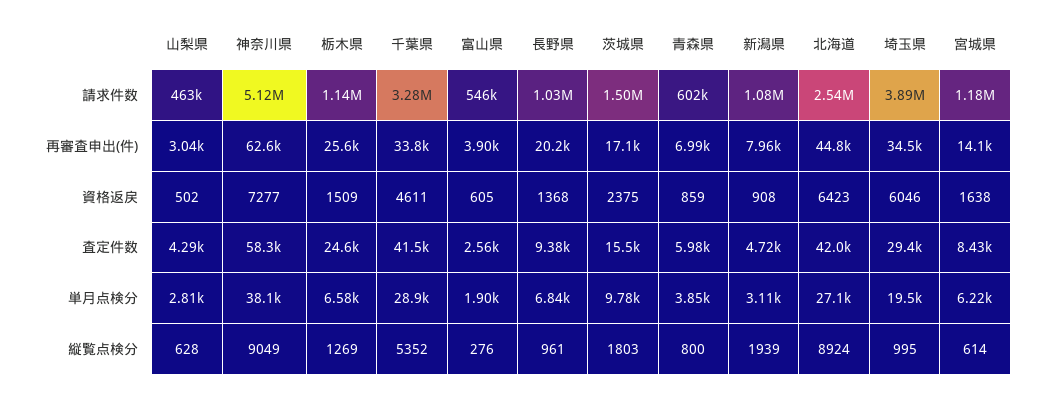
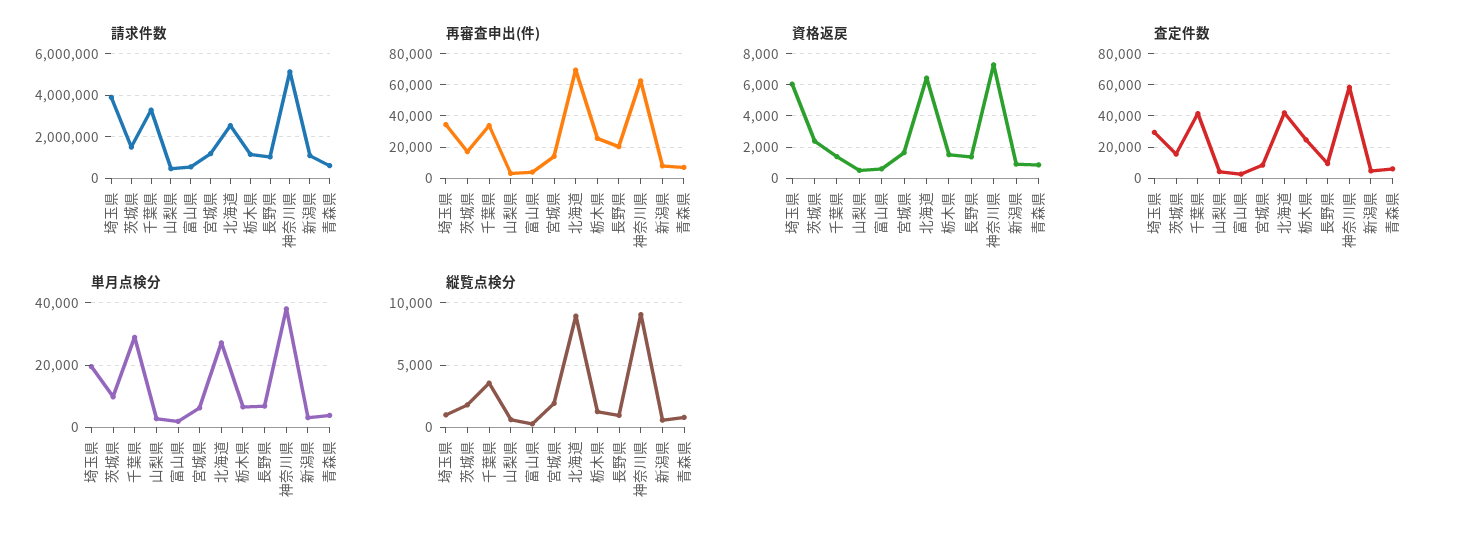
  {
    "請求件数": {
      "山梨県": 463000,
      "神奈川県": 5120000,
      "栃木県": 1140000,
      "千葉県": 3280000,
      "富山県": 546000,
      "長野県": 1030000,
      "茨城県": 1500000,
      "青森県": 602000,
      "新潟県": 1080000,
      "北海道": 2540000,
      "埼玉県": 3890000,
      "宮城県": 1180000
    },
    "再審査申出(件)": {
      "山梨県": 3040,
      "神奈川県": 62600,
      "栃木県": 25600,
      "千葉県": 33800,
      "富山県": 3900,
      "長野県": 20200,
      "茨城県": 17100,
      "青森県": 6990,
      "新潟県": 7960,
-     "北海道": 44800,
+     "北海道": 70000,
      "埼玉県": 34500,
      "宮城県": 14100
    },
    "資格返戻": {
      "山梨県": 502,
      "神奈川県": 7277,
      "栃木県": 1509,
-     "千葉県": 4611,
+     "千葉県": 1500,
      "富山県": 605,
      "長野県": 1368,
      "茨城県": 2375,
      "青森県": 859,
      "新潟県": 908,
      "北海道": 6423,
      "埼玉県": 6046,
      "宮城県": 1638
    },
    "査定件数": {
      "山梨県": 4290,
      "神奈川県": 58300,
      "栃木県": 24600,
      "千葉県": 41500,
      "富山県": 2560,
      "長野県": 9380,
      "茨城県": 15500,
      "青森県": 5980,
      "新潟県": 4720,
      "北海道": 42000,
      "埼玉県": 29400,
      "宮城県": 8430
    },
    "単月点検分": {
      "山梨県": 2810,
      "神奈川県": 38100,
      "栃木県": 6580,
      "千葉県": 28900,
      "富山県": 1900,
      "長野県": 6840,
      "茨城県": 9780,
      "青森県": 3850,
      "新潟県": 3110,
      "北海道": 27100,
      "埼玉県": 19500,
      "宮城県": 6220
    },
    "縦覧点検分": {
      "山梨県": 628,
      "神奈川県": 9049,
      "栃木県": 1269,
-     "千葉県": 5352,
+     "千葉県": 3500,
      "富山県": 276,
      "長野県": 961,
      "茨城県": 1803,
      "青森県": 800,
-     "新潟県": 1939,
+     "新潟県": 500,
      "北海道": 8924,
      "埼玉県": 995,
-     "宮城県": 614
+     "宮城県": 2000
    }
  }

